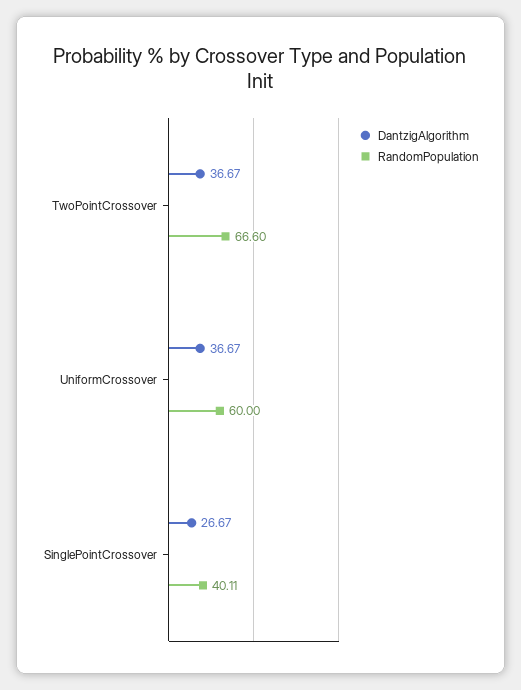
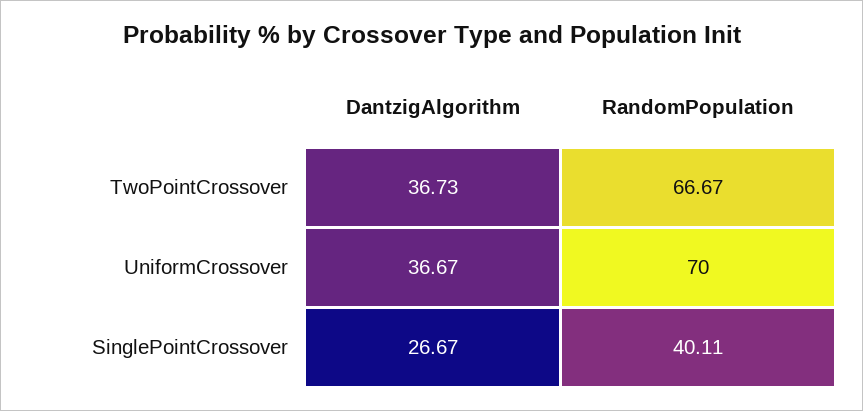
  {
    "DantzigAlgorithm": {
-     "TwoPointCrossover": 36.67,
+     "TwoPointCrossover": 36.73,
      "UniformCrossover": 36.67,
      "SinglePointCrossover": 26.67
    },
    "RandomPopulation": {
-     "TwoPointCrossover": 66.6,
+     "TwoPointCrossover": 66.67,
-     "UniformCrossover": 60,
+     "UniformCrossover": 70,
      "SinglePointCrossover": 40.11
    }
  }

